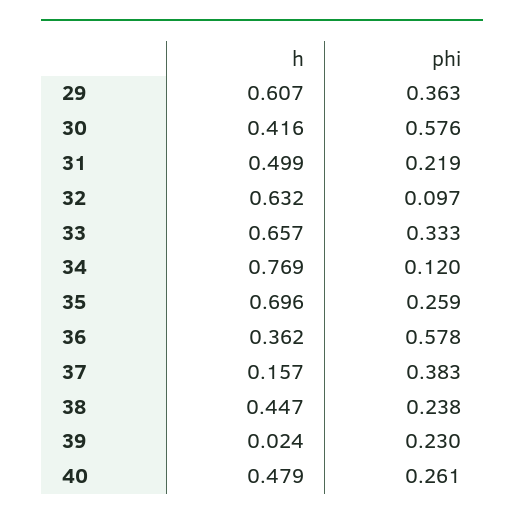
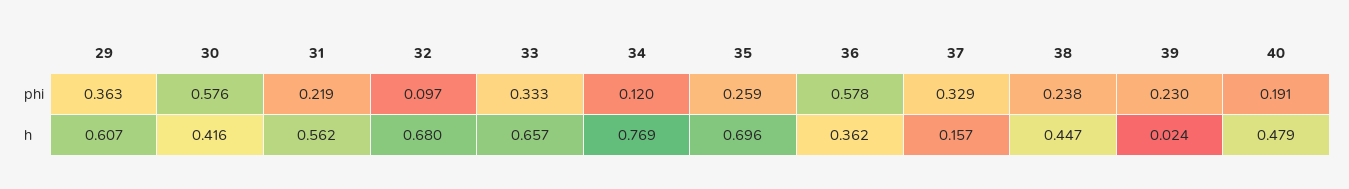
  {
    "h": {
      "29": 0.607,
      "30": 0.416,
-     "31": 0.499,
+     "31": 0.562,
-     "32": 0.632,
+     "32": 0.68,
      "33": 0.657,
      "34": 0.769,
      "35": 0.696,
      "36": 0.362,
      "37": 0.157,
      "38": 0.447,
      "39": 0.024,
      "40": 0.479
    },
    "phi": {
      "29": 0.363,
      "30": 0.576,
      "31": 0.219,
      "32": 0.097,
      "33": 0.333,
      "34": 0.12,
      "35": 0.259,
      "36": 0.578,
-     "37": 0.383,
+     "37": 0.329,
      "38": 0.238,
      "39": 0.23,
-     "40": 0.261
+     "40": 0.191
    }
  }

